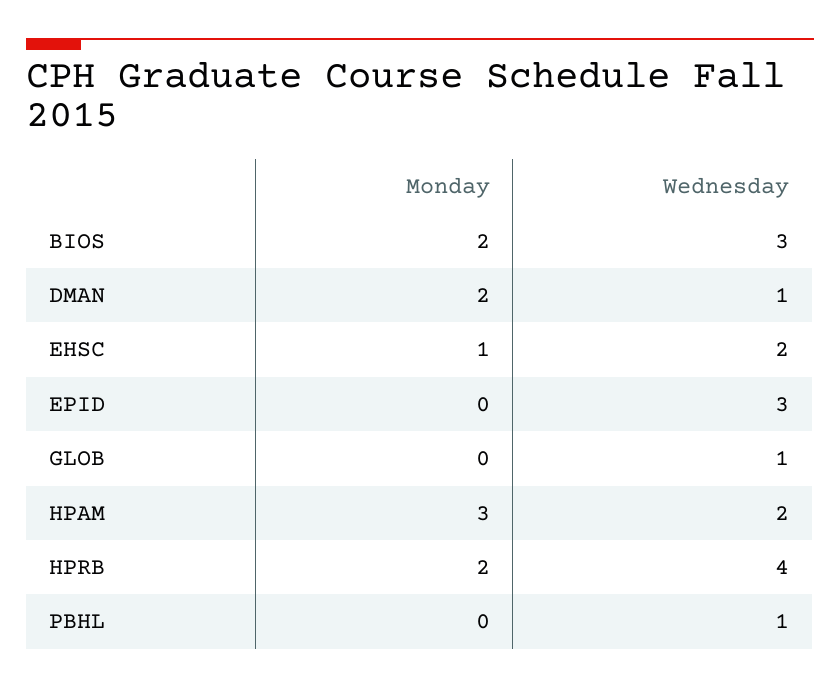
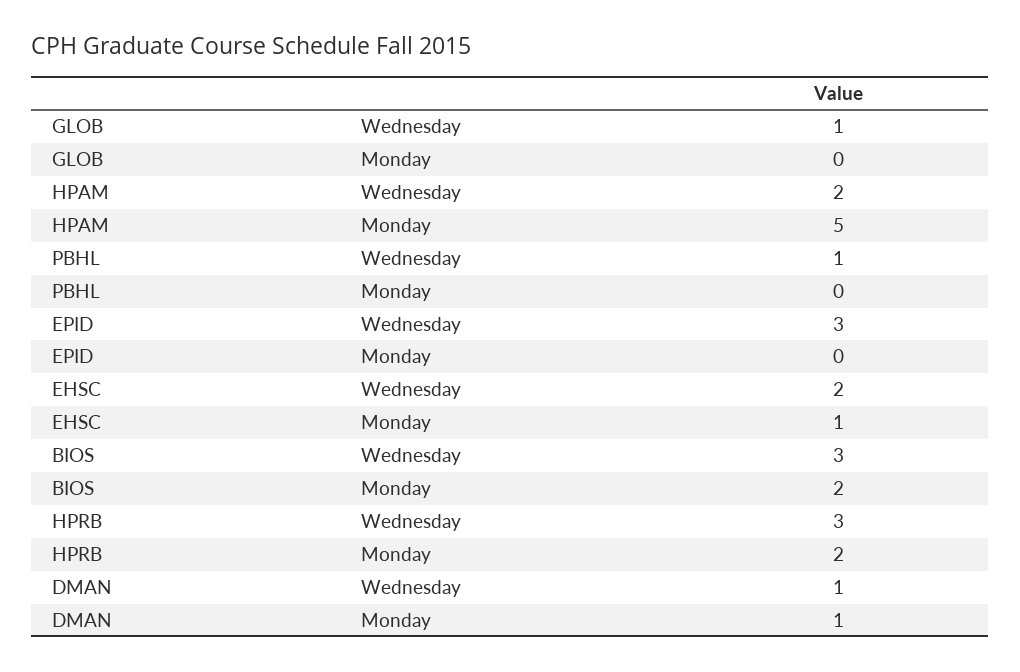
  {
    "Monday": {
      "BIOS": 2,
-     "DMAN": 2,
+     "DMAN": 1,
      "EHSC": 1,
      "EPID": 0,
      "GLOB": 0,
-     "HPAM": 3,
+     "HPAM": 5,
      "HPRB": 2,
      "PBHL": 0
    },
    "Wednesday": {
      "BIOS": 3,
      "DMAN": 1,
      "EHSC": 2,
      "EPID": 3,
      "GLOB": 1,
      "HPAM": 2,
-     "HPRB": 4,
+     "HPRB": 3,
      "PBHL": 1
    }
  }

